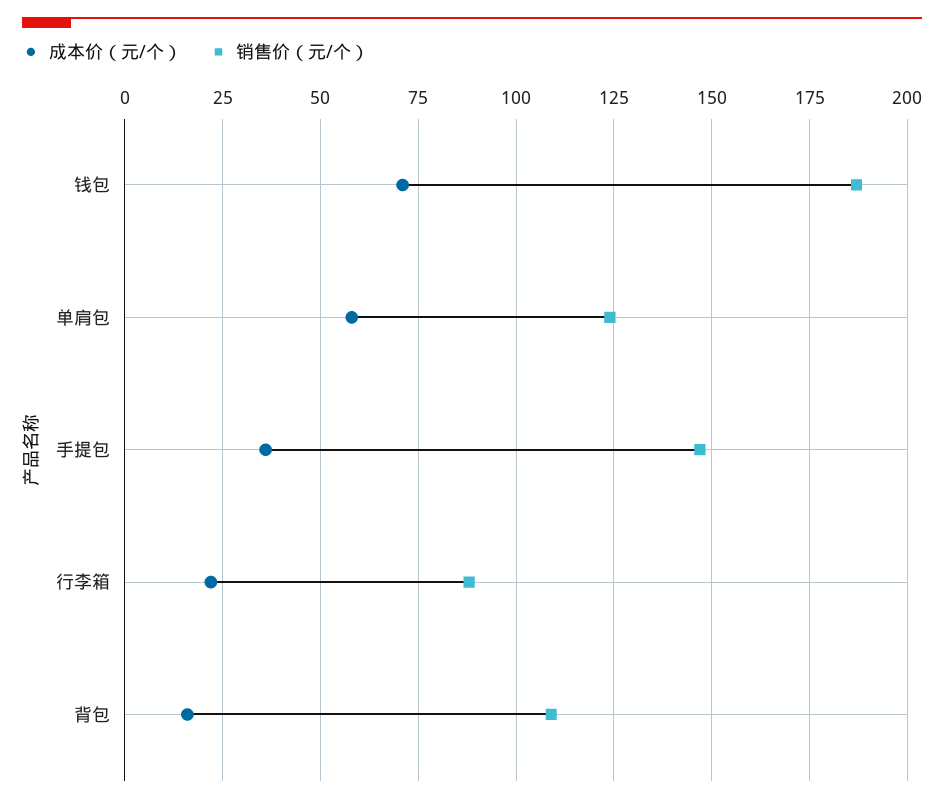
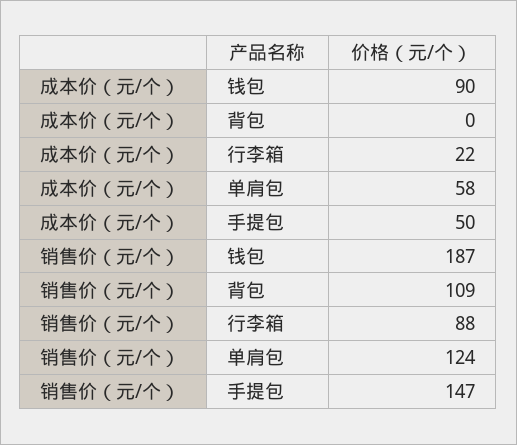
  {
    "成本价（元/个）": {
-     "钱包": 70,
+     "钱包": 90,
      "单肩包": 58,
-     "手提包": 35,
+     "手提包": 50,
      "行李箱": 22,
-     "背包": 15
+     "背包": 0
    },
    "销售价（元/个）": {
      "钱包": 187,
      "单肩包": 124,
      "手提包": 147,
      "行李箱": 88,
      "背包": 109
    }
  }

